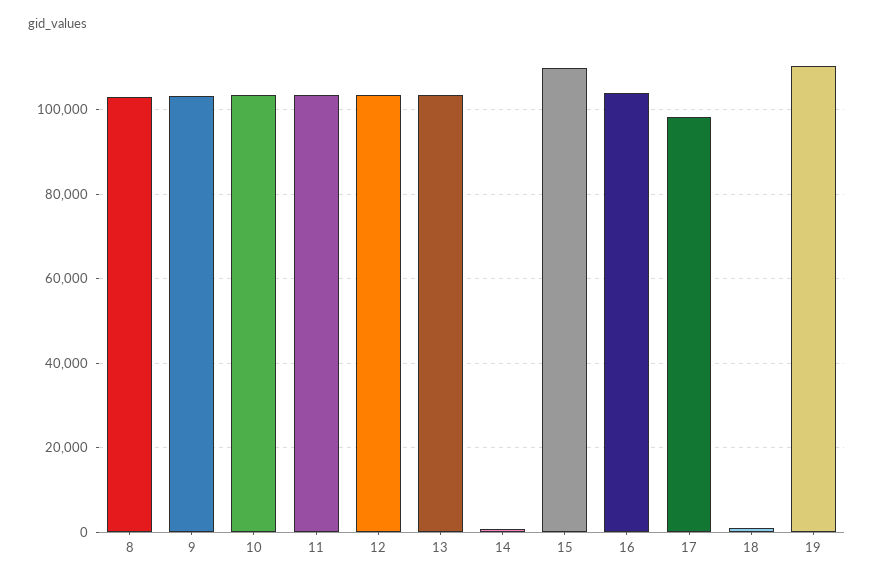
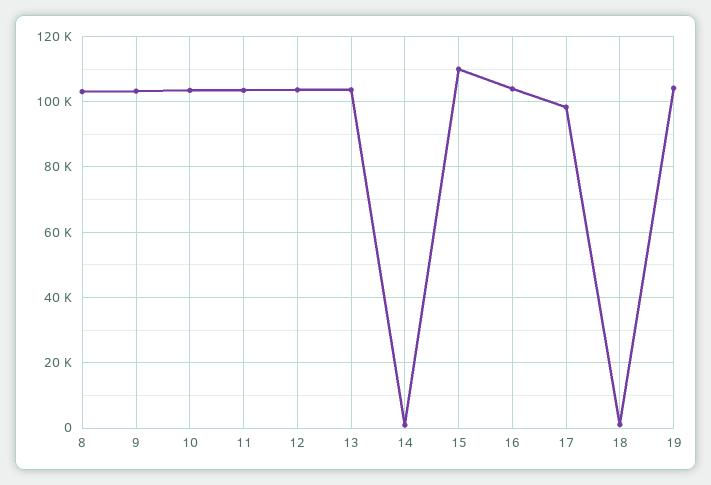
  {
    "8": 104000,
    "9": 104000,
    "10": 104000,
    "11": 104000,
    "12": 104000,
    "13": 104000,
    "14": 0,
    "15": 110000,
    "16": 104000,
    "17": 98000,
    "18": 2000,
-   "19": 110000
+   "19": 104000
  }

